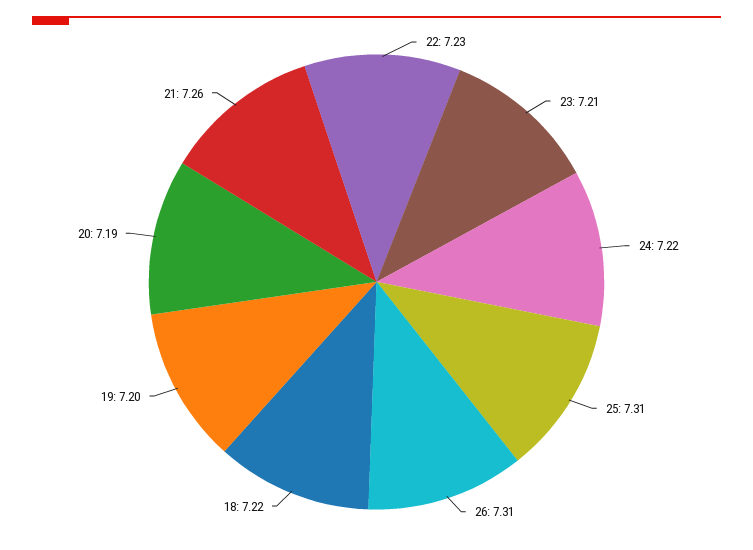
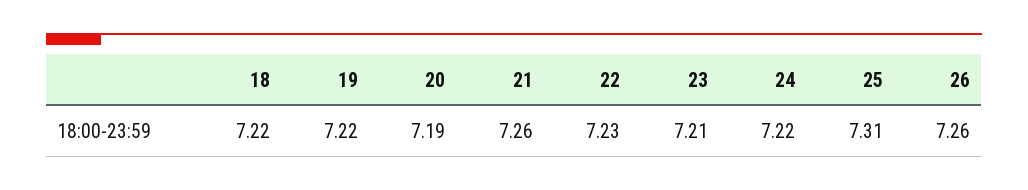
  {
    "22": 7.23,
    "23": 7.21,
    "24": 7.22,
    "25": 7.31,
-   "26": 7.31,
+   "26": 7.26,
    "18": 7.22,
-   "19": 7.2,
+   "19": 7.22,
    "20": 7.19,
    "21": 7.26
  }

